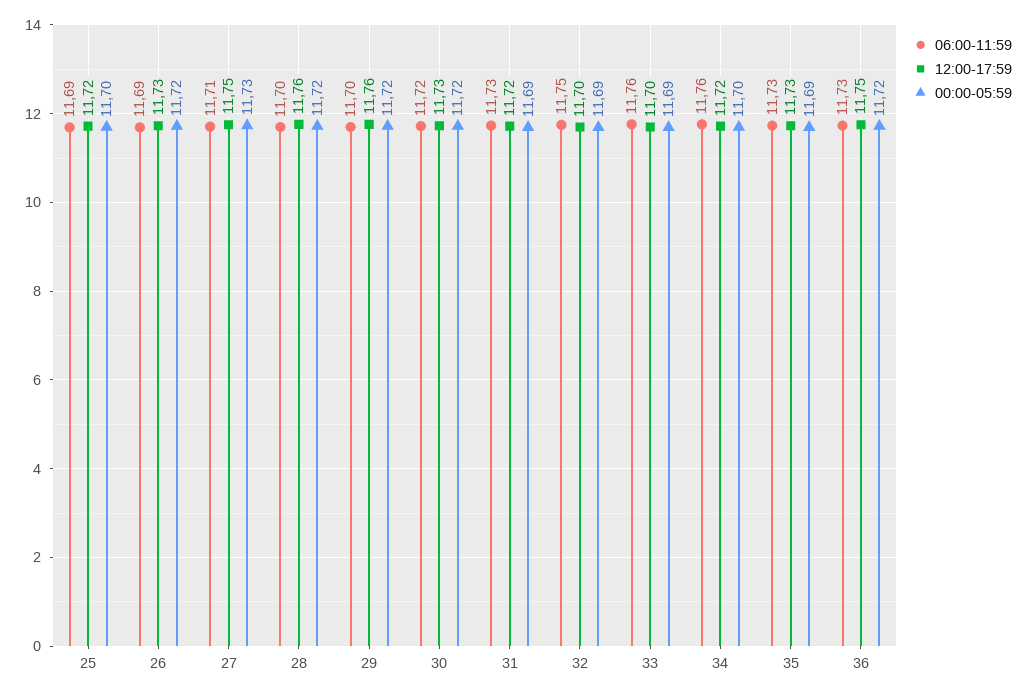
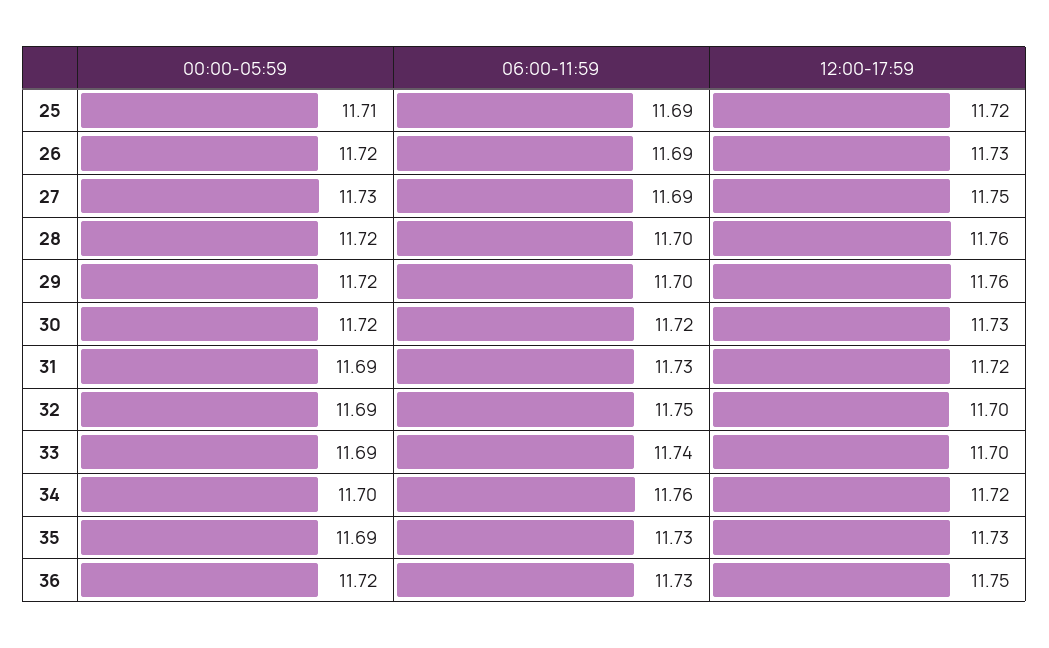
  {
    "06:00-11:59": {
      "25": 11.69,
      "26": 11.69,
-     "27": 11.71,
+     "27": 11.69,
      "28": 11.7,
      "29": 11.7,
      "30": 11.72,
      "31": 11.73,
      "32": 11.75,
-     "33": 11.76,
+     "33": 11.74,
      "34": 11.76,
      "35": 11.73,
      "36": 11.73
    },
    "12:00-17:59": {
      "25": 11.72,
      "26": 11.73,
      "27": 11.75,
      "28": 11.76,
      "29": 11.76,
      "30": 11.73,
      "31": 11.72,
      "32": 11.7,
      "33": 11.7,
      "34": 11.72,
      "35": 11.73,
      "36": 11.75
    },
    "00:00-05:59": {
-     "25": 11.7,
+     "25": 11.71,
      "26": 11.72,
      "27": 11.73,
      "28": 11.72,
      "29": 11.72,
      "30": 11.72,
      "31": 11.69,
      "32": 11.69,
      "33": 11.69,
      "34": 11.7,
      "35": 11.69,
      "36": 11.72
    }
  }

